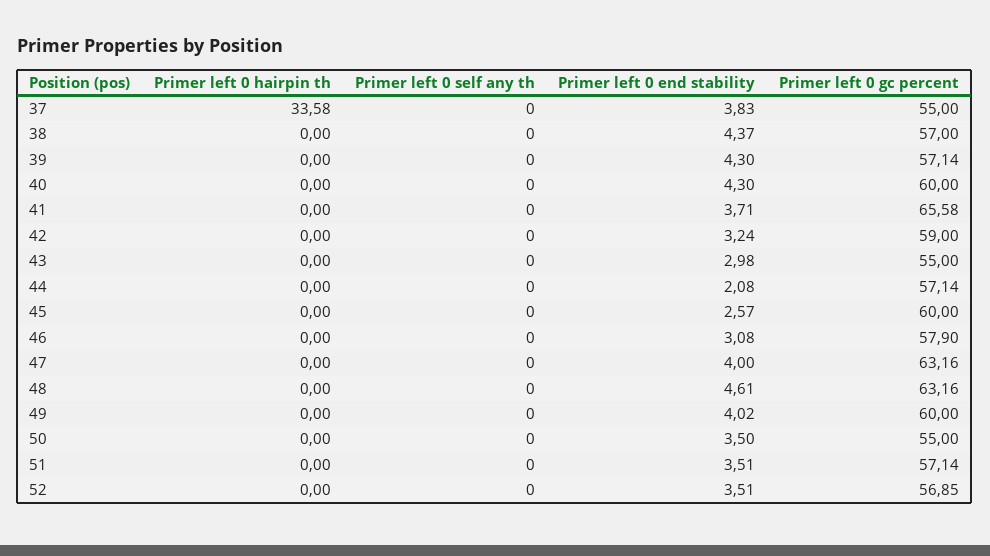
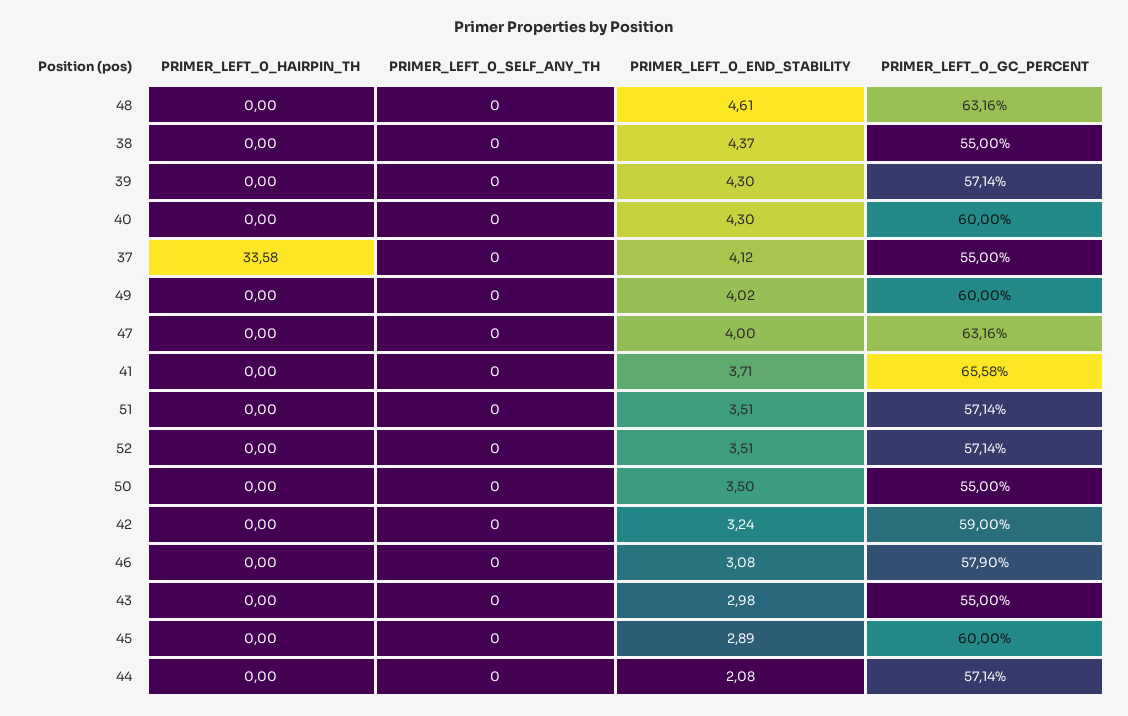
  {
    "Primer left 0 hairpin th": {
      "37": 33.58,
      "38": 0,
      "39": 0,
      "40": 0,
      "41": 0,
      "42": 0,
      "43": 0,
      "44": 0,
      "45": 0,
      "46": 0,
      "47": 0,
      "48": 0,
      "49": 0,
      "50": 0,
      "51": 0,
      "52": 0
    },
    "Primer left 0 self any th": {
      "37": 0,
      "38": 0,
      "39": 0,
      "40": 0,
      "41": 0,
      "42": 0,
      "43": 0,
      "44": 0,
      "45": 0,
      "46": 0,
      "47": 0,
      "48": 0,
      "49": 0,
      "50": 0,
      "51": 0,
      "52": 0
    },
    "Primer left 0 end stability": {
-     "37": 3.83,
+     "37": 4.12,
      "38": 4.37,
      "39": 4.3,
      "40": 4.3,
      "41": 3.71,
      "42": 3.24,
      "43": 2.98,
      "44": 2.08,
-     "45": 2.57,
+     "45": 2.89,
      "46": 3.08,
      "47": 4,
      "48": 4.61,
      "49": 4.02,
      "50": 3.5,
      "51": 3.51,
      "52": 3.51
    },
    "Primer left 0 gc percent": {
      "37": 55,
-     "38": 57,
+     "38": 55,
      "39": 57.14,
      "40": 60,
      "41": 65.58,
      "42": 59,
      "43": 55,
      "44": 57.14,
      "45": 60,
      "46": 57.9,
      "47": 63.16,
      "48": 63.16,
      "49": 60,
      "50": 55,
      "51": 57.14,
-     "52": 56.85
+     "52": 57.14
    }
  }

